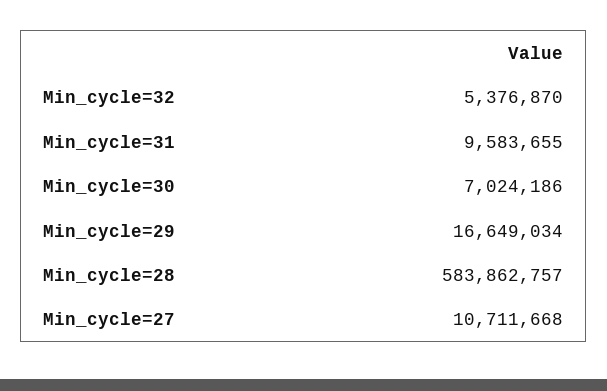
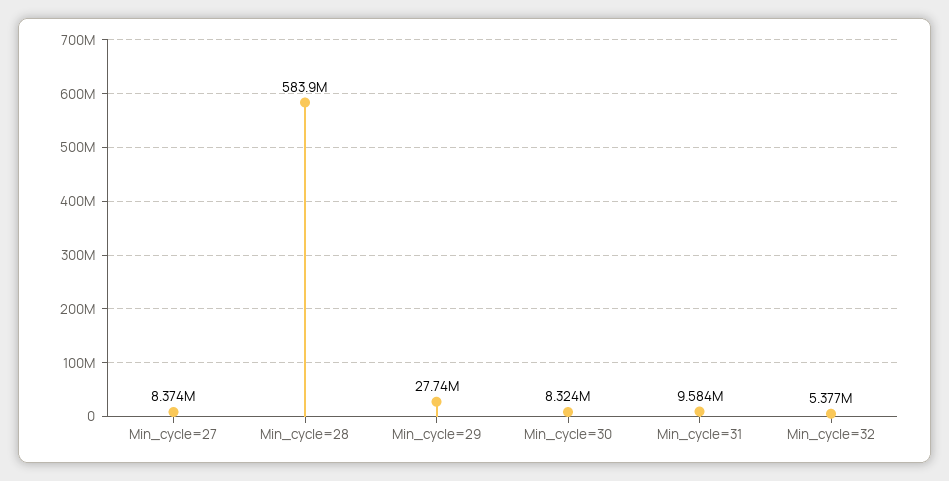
  {
    "Min_cycle=32": 5376870,
    "Min_cycle=31": 9583655,
-   "Min_cycle=30": 7024186,
+   "Min_cycle=30": 8324000,
-   "Min_cycle=29": 16649034,
+   "Min_cycle=29": 27740000,
    "Min_cycle=28": 583862757,
-   "Min_cycle=27": 10711668
+   "Min_cycle=27": 8374000
  }

